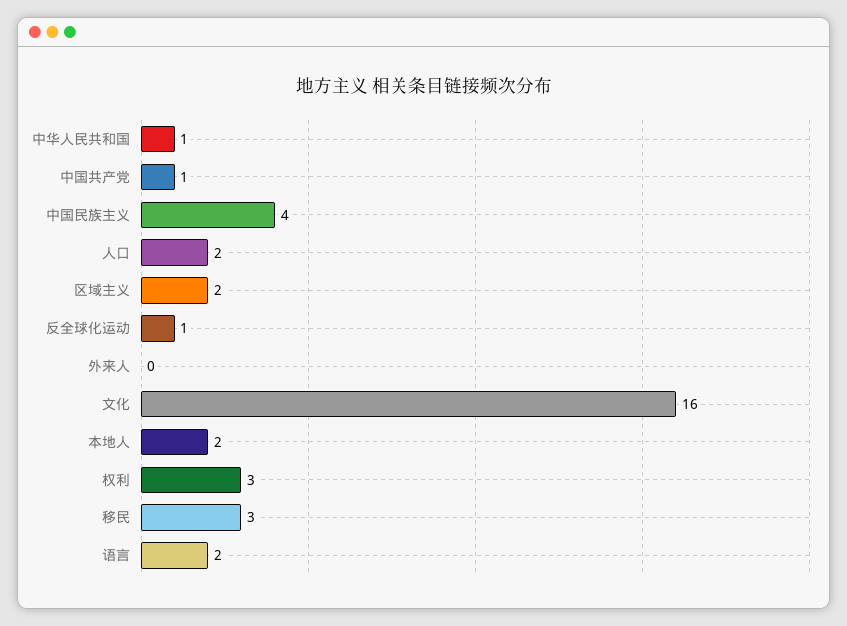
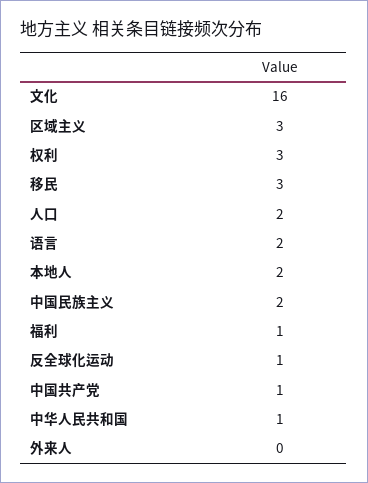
  {
    "中华人民共和国": 1,
    "中国共产党": 1,
-   "中国民族主义": 4,
+   "中国民族主义": 2,
    "人口": 2,
-   "区域主义": 2,
+   "区域主义": 3,
    "反全球化运动": 1,
    "外来人": 0,
    "文化": 16,
    "本地人": 2,
    "权利": 3,
    "移民": 3,
-   "语言": 2
+   "语言": 2,
+   "福利": 1
  }

